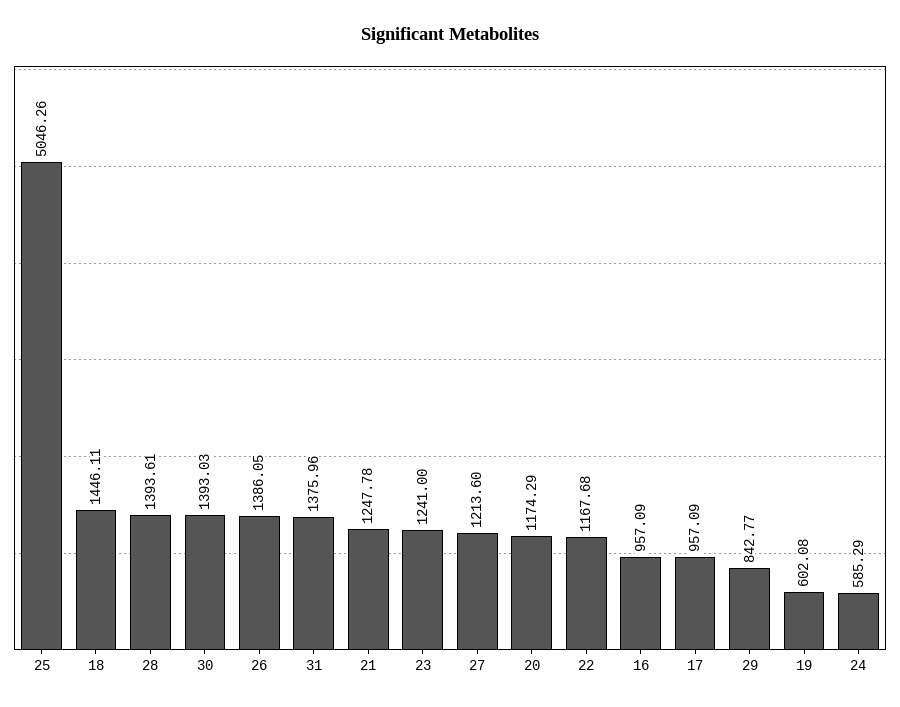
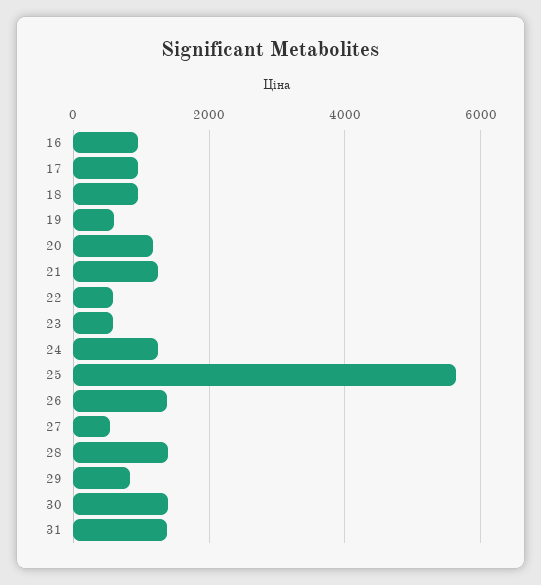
  {
-   "25": 5046.26,
+   "25": 5600,
-   "18": 1446.11,
+   "18": 1000,
    "28": 1393.61,
    "30": 1393.03,
    "26": 1386.05,
    "31": 1375.96,
    "21": 1247.78,
-   "23": 1241,
+   "23": 600,
-   "27": 1213.6,
+   "27": 600,
    "20": 1174.29,
-   "22": 1167.68,
+   "22": 600,
    "16": 957.09,
    "17": 957.09,
    "29": 842.77,
    "19": 602.08,
-   "24": 585.29
+   "24": 1200
  }

